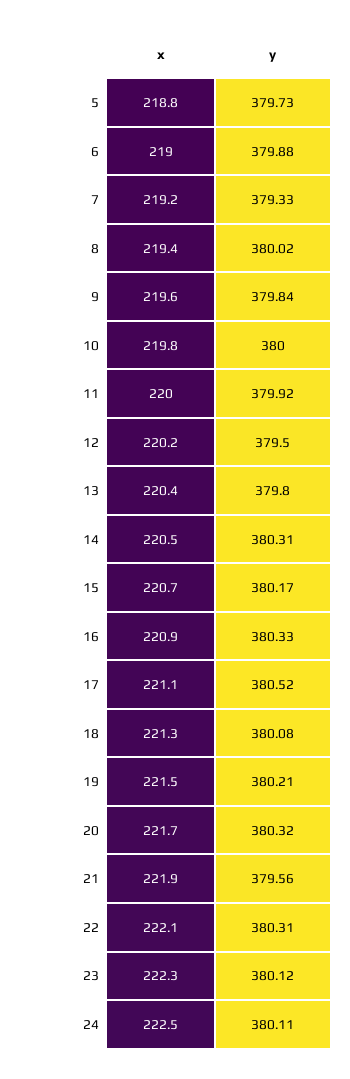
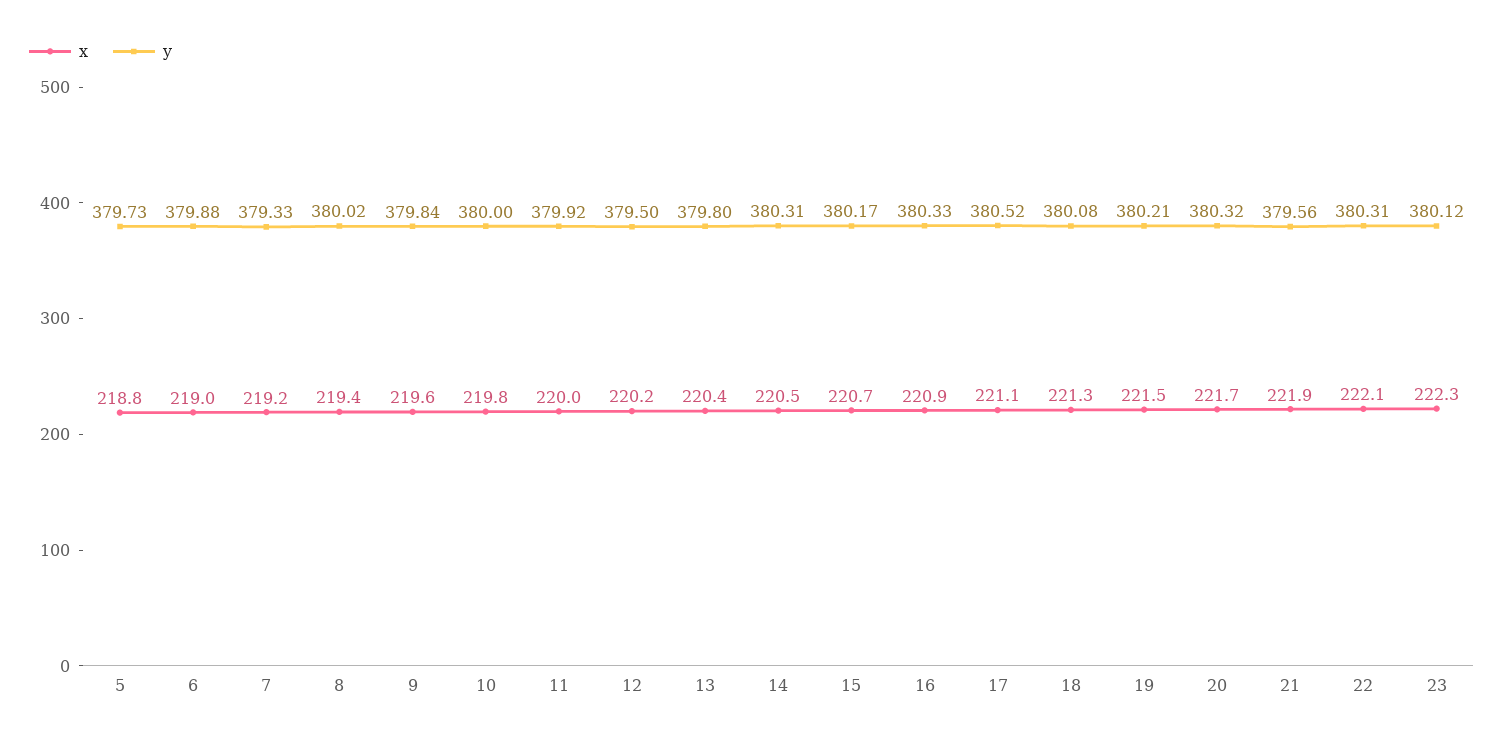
  {
    "x": {
      "5": 218.8,
      "6": 219,
      "7": 219.2,
      "8": 219.4,
      "9": 219.6,
      "10": 219.8,
      "11": 220,
      "12": 220.2,
      "13": 220.4,
      "14": 220.5,
      "15": 220.7,
      "16": 220.9,
      "17": 221.1,
      "18": 221.3,
      "19": 221.5,
      "20": 221.7,
      "21": 221.9,
      "22": 222.1,
-     "23": 222.3,
+     "23": 222.3
-     "24": 222.5
    },
    "y": {
      "5": 379.73,
      "6": 379.88,
      "7": 379.33,
      "8": 380.02,
      "9": 379.84,
      "10": 380,
      "11": 379.92,
      "12": 379.5,
      "13": 379.8,
      "14": 380.31,
      "15": 380.17,
      "16": 380.33,
      "17": 380.52,
      "18": 380.08,
      "19": 380.21,
      "20": 380.32,
      "21": 379.56,
      "22": 380.31,
-     "23": 380.12,
+     "23": 380.12
-     "24": 380.11
    }
  }

